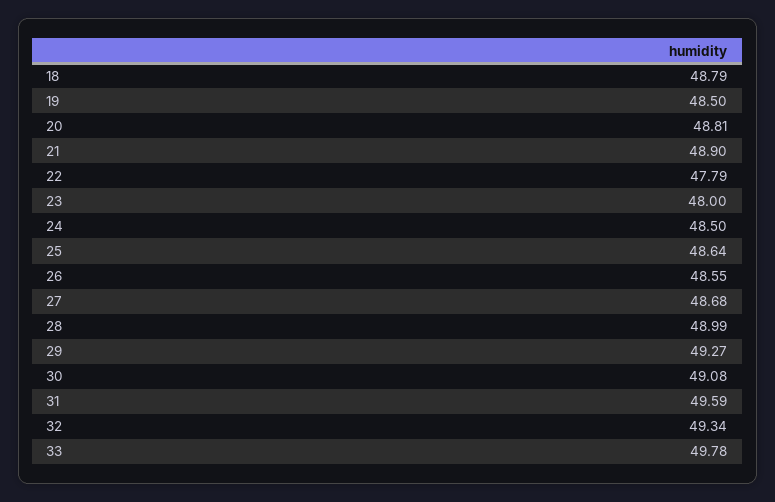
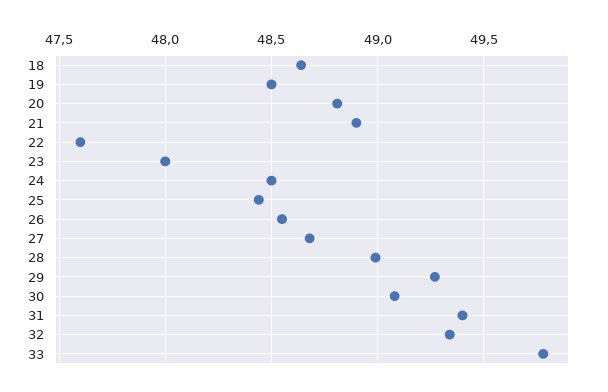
  {
-   "18": 48.79,
+   "18": 48.65,
    "19": 48.5,
    "20": 48.81,
    "21": 48.9,
-   "22": 47.79,
+   "22": 47.6,
    "23": 48,
    "24": 48.5,
-   "25": 48.64,
+   "25": 48.45,
    "26": 48.55,
    "27": 48.68,
    "28": 48.99,
    "29": 49.27,
    "30": 49.08,
-   "31": 49.59,
+   "31": 49.4,
    "32": 49.34,
    "33": 49.78
  }

